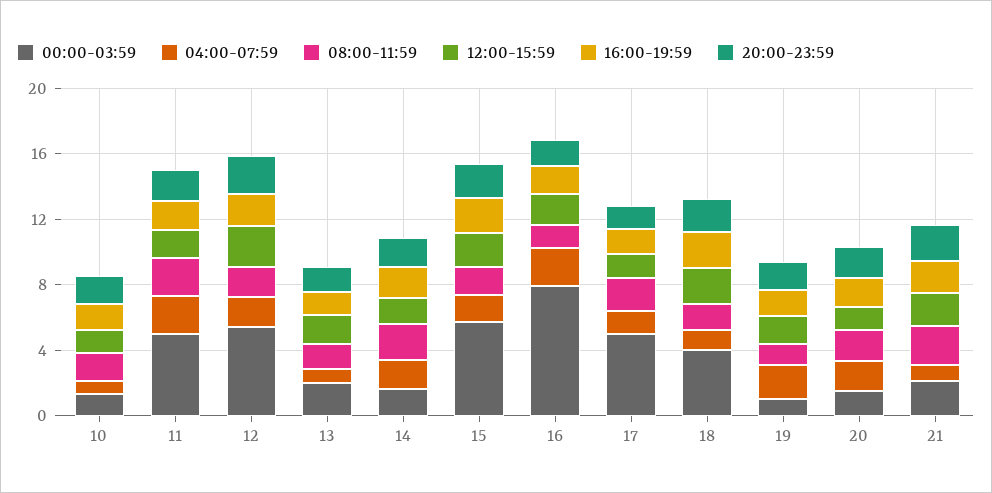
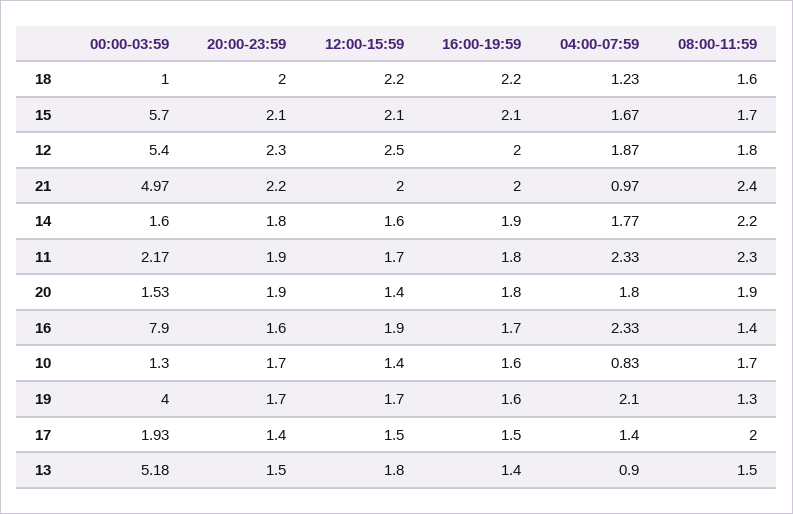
  {
    "00:00-03:59": {
      "10": 1.3,
-     "11": 5,
+     "11": 2.17,
      "12": 5.4,
-     "13": 2,
+     "13": 5.18,
      "14": 1.6,
      "15": 5.7,
      "16": 7.9,
-     "17": 5,
+     "17": 1.93,
-     "18": 4,
+     "18": 1,
-     "19": 1,
+     "19": 4,
      "20": 1.53,
-     "21": 2
+     "21": 4.97
    },
    "04:00-07:59": {
      "10": 0.83,
      "11": 2.33,
      "12": 1.87,
      "13": 0.9,
      "14": 1.77,
      "15": 1.67,
      "16": 2.33,
      "17": 1.4,
      "18": 1.23,
      "19": 2.1,
      "20": 1.8,
      "21": 0.97
    },
    "08:00-11:59": {
      "10": 1.7,
      "11": 2.3,
      "12": 1.8,
      "13": 1.5,
      "14": 2.2,
      "15": 1.7,
      "16": 1.4,
      "17": 2,
      "18": 1.6,
      "19": 1.3,
      "20": 1.9,
      "21": 2.4
    },
    "12:00-15:59": {
      "10": 1.4,
      "11": 1.7,
      "12": 2.5,
      "13": 1.8,
      "14": 1.6,
      "15": 2.1,
      "16": 1.9,
      "17": 1.5,
      "18": 2.2,
      "19": 1.7,
      "20": 1.4,
      "21": 2
    },
    "16:00-19:59": {
      "10": 1.6,
      "11": 1.8,
      "12": 2,
      "13": 1.4,
      "14": 1.9,
      "15": 2.1,
      "16": 1.7,
      "17": 1.5,
      "18": 2.2,
      "19": 1.6,
      "20": 1.8,
      "21": 2
    },
    "20:00-23:59": {
      "10": 1.7,
      "11": 1.9,
      "12": 2.3,
      "13": 1.5,
      "14": 1.8,
      "15": 2.1,
      "16": 1.6,
      "17": 1.4,
      "18": 2,
      "19": 1.7,
      "20": 1.9,
      "21": 2.2
    }
  }

